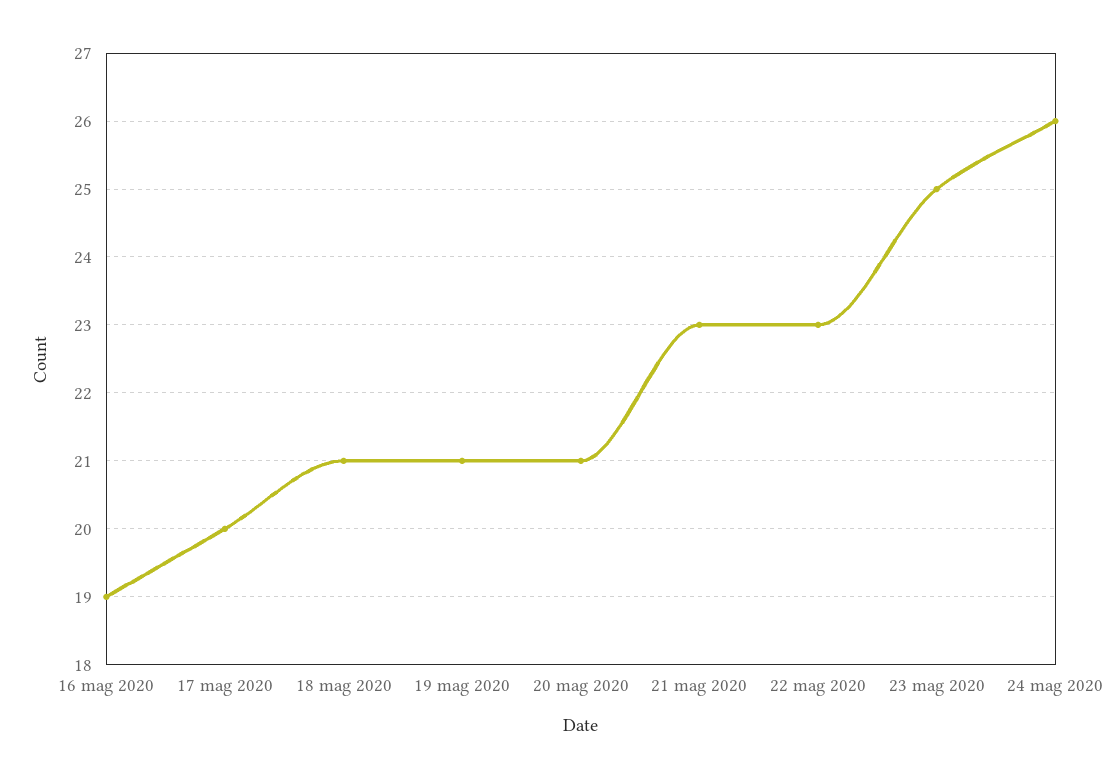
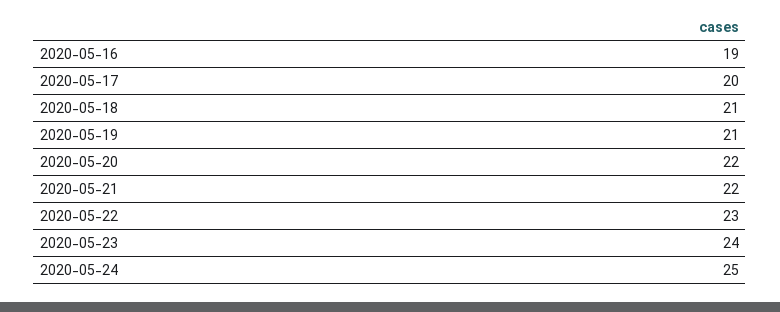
  {
    "16 mag 2020": 19,
    "17 mag 2020": 20,
    "18 mag 2020": 21,
    "19 mag 2020": 21,
-   "20 mag 2020": 21,
+   "20 mag 2020": 22,
-   "21 mag 2020": 23,
+   "21 mag 2020": 22,
    "22 mag 2020": 23,
-   "23 mag 2020": 25,
+   "23 mag 2020": 24,
-   "24 mag 2020": 26
+   "24 mag 2020": 25
  }

